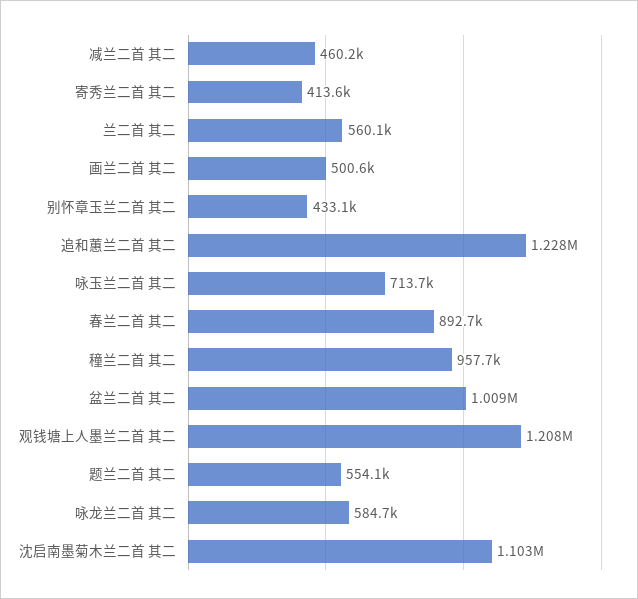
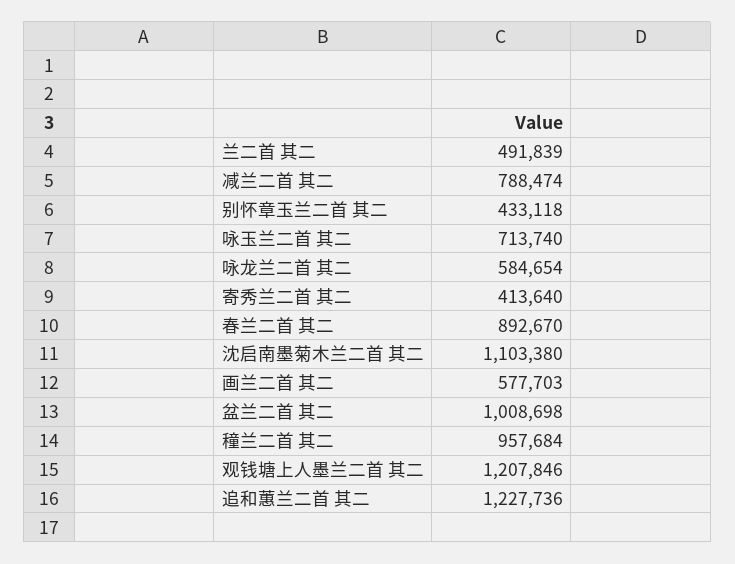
  {
-   "减兰二首 其二": 460200,
+   "减兰二首 其二": 788474,
    "寄秀兰二首 其二": 413640,
-   "兰二首 其二": 560100,
+   "兰二首 其二": 491839,
-   "画兰二首 其二": 500600,
+   "画兰二首 其二": 577703,
    "别怀章玉兰二首 其二": 433118,
    "追和蕙兰二首 其二": 1227736,
    "咏玉兰二首 其二": 713740,
    "春兰二首 其二": 892670,
    "穜兰二首 其二": 957684,
    "盆兰二首 其二": 1008698,
    "观钱塘上人墨兰二首 其二": 1207846,
-   "题兰二首 其二": 554100,
    "咏龙兰二首 其二": 584654,
    "沈启南墨菊木兰二首 其二": 1103380
  }

